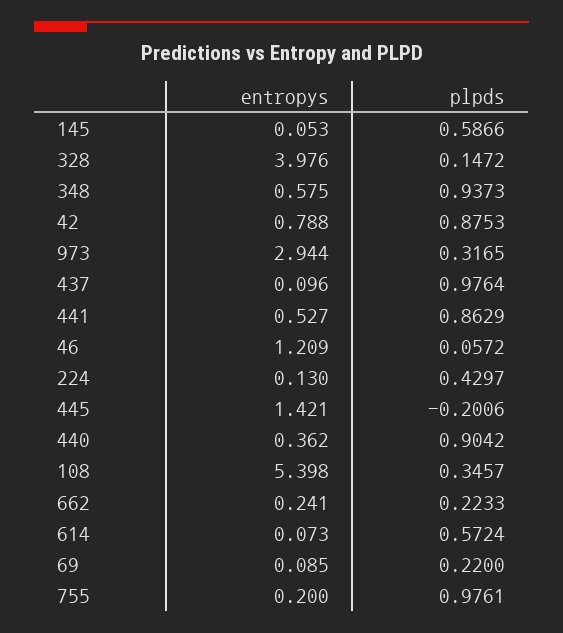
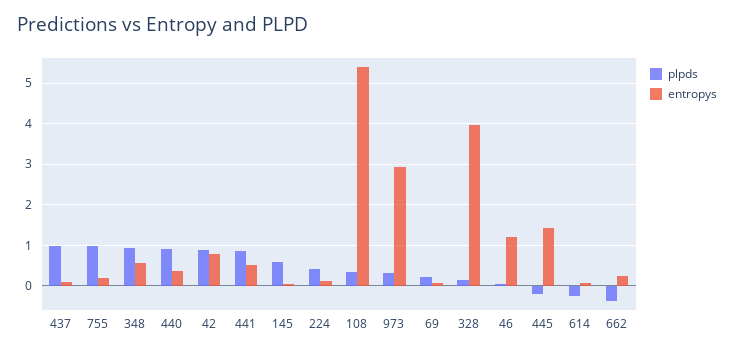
  {
    "entropys": {
      "145": 0.053,
      "328": 3.976,
      "348": 0.575,
      "42": 0.788,
      "973": 2.944,
      "437": 0.096,
      "441": 0.527,
      "46": 1.209,
      "224": 0.13,
      "445": 1.421,
      "440": 0.362,
      "108": 5.398,
      "662": 0.241,
      "614": 0.073,
      "69": 0.085,
      "755": 0.2
    },
    "plpds": {
      "145": 0.5866,
      "328": 0.1472,
      "348": 0.9373,
      "42": 0.8753,
      "973": 0.3165,
      "437": 0.9764,
      "441": 0.8629,
      "46": 0.0572,
      "224": 0.4297,
      "445": -0.2006,
      "440": 0.9042,
      "108": 0.3457,
-     "662": 0.2233,
+     "662": -0.4,
-     "614": 0.5724,
+     "614": -0.2,
      "69": 0.22,
      "755": 0.9761
    }
  }

